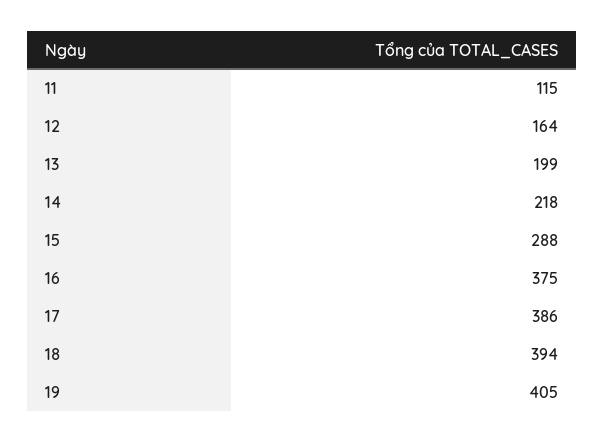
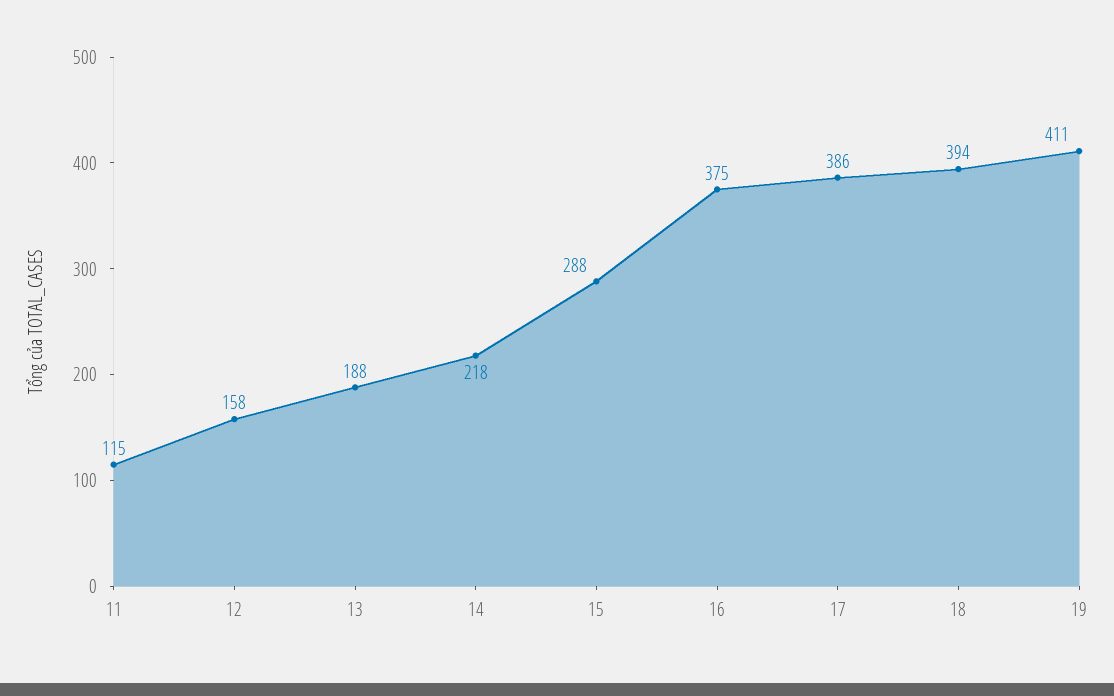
  {
    "11": 115,
-   "12": 164,
+   "12": 158,
-   "13": 199,
+   "13": 188,
    "14": 218,
    "15": 288,
    "16": 375,
    "17": 386,
    "18": 394,
-   "19": 405
+   "19": 411
  }

